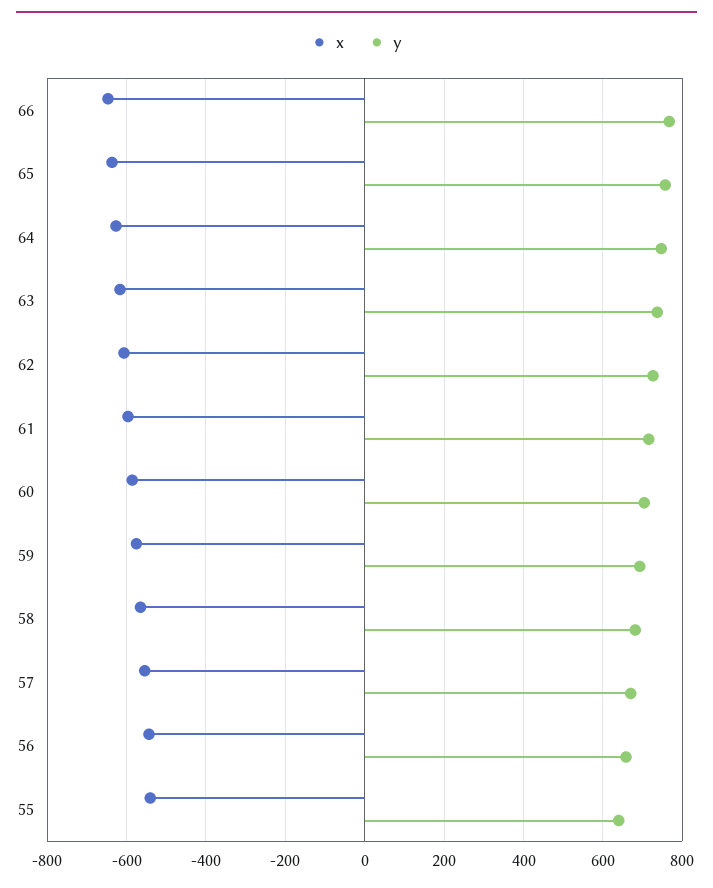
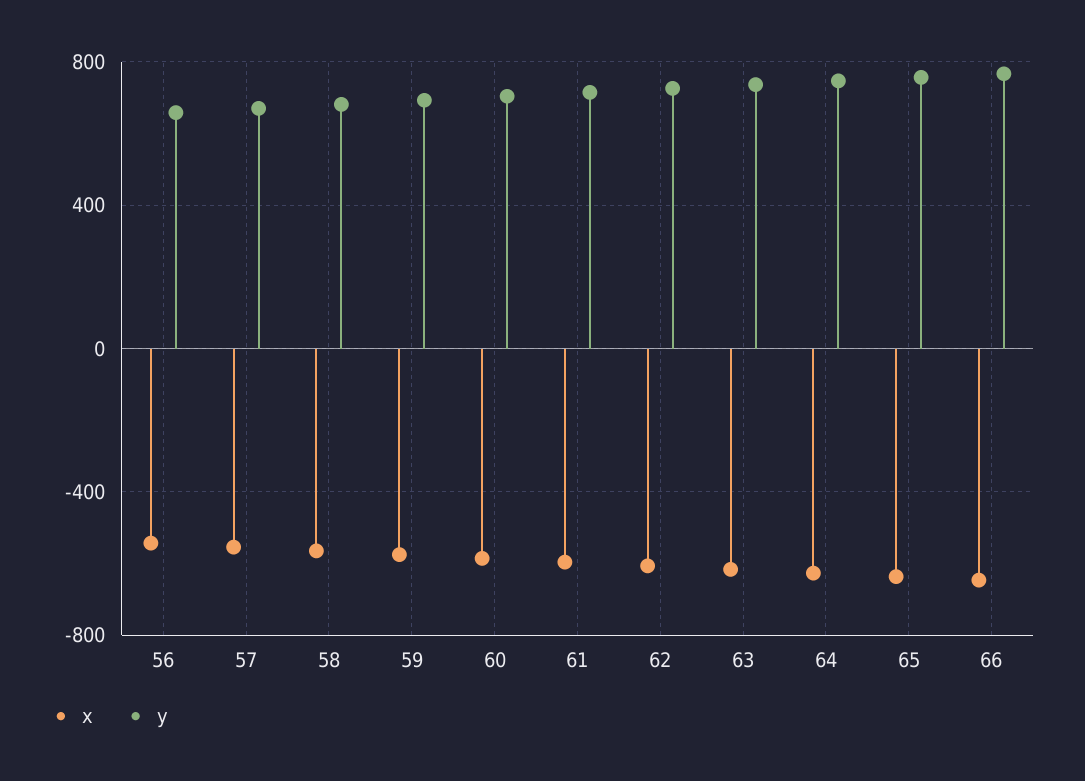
  {
    "x": {
      "66": -640,
      "65": -640,
      "64": -620,
      "63": -620,
      "62": -600,
      "61": -600,
      "60": -580,
      "59": -580,
      "58": -560,
      "57": -560,
-     "56": -540,
+     "56": -540
-     "55": -540
    },
    "y": {
      "66": 760,
      "65": 760,
      "64": 740,
      "63": 740,
      "62": 720,
      "61": 720,
      "60": 700,
      "59": 700,
      "58": 680,
      "57": 680,
-     "56": 660,
+     "56": 660
-     "55": 640
    }
  }

